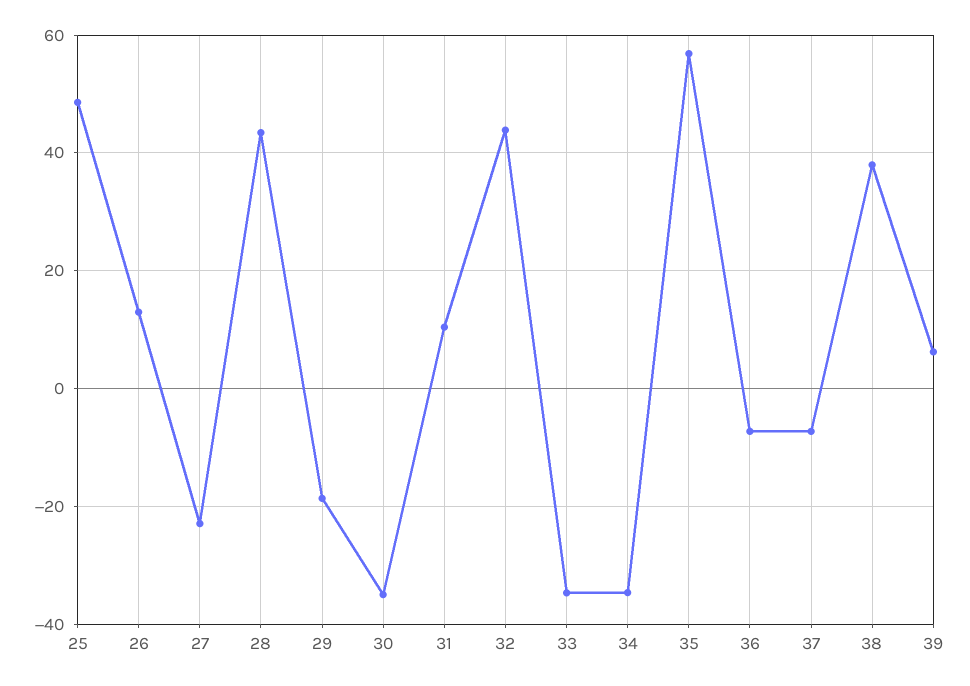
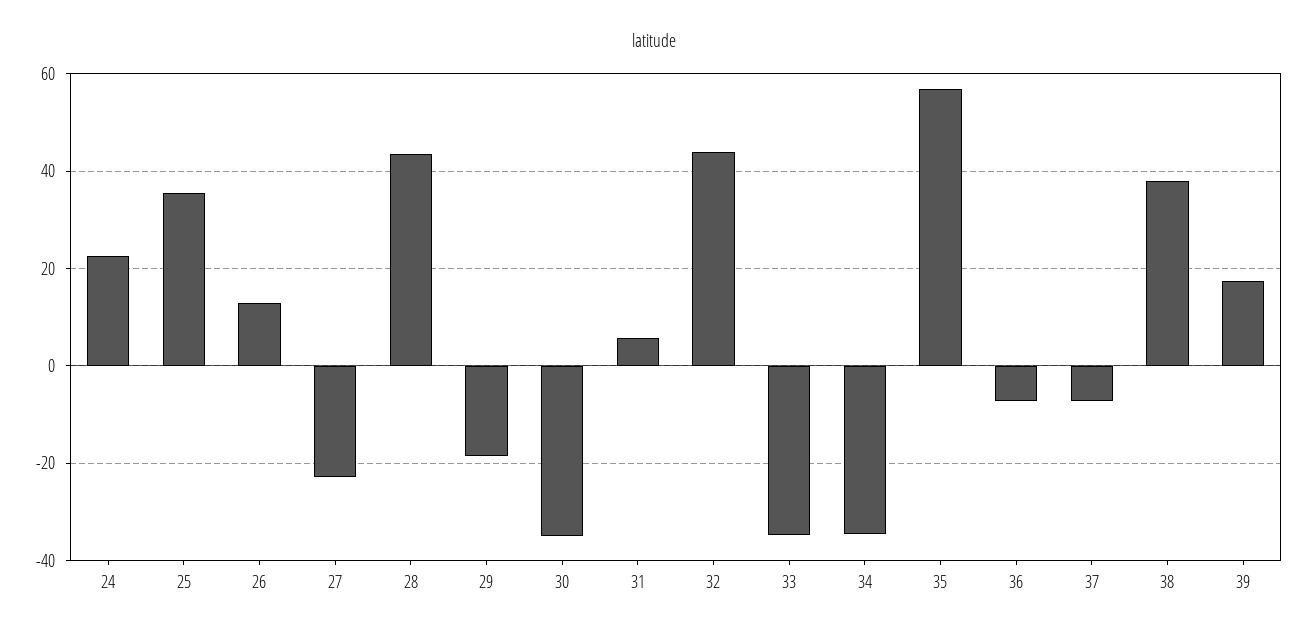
  {
-   "25": 48,
+   "25": 36,
    "26": 12,
    "27": -22,
    "28": 44,
    "29": -18,
    "30": -34,
-   "31": 10,
+   "31": 6,
    "32": 44,
    "33": -34,
    "34": -34,
    "35": 56,
    "36": -8,
    "37": -8,
    "38": 38,
-   "39": 6
+   "39": 18,
+   "24": 22
  }

